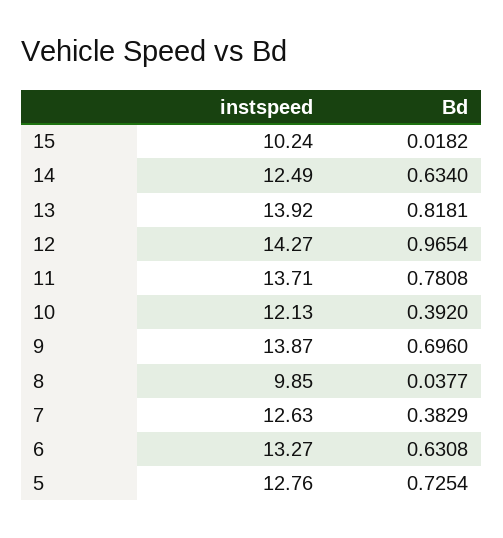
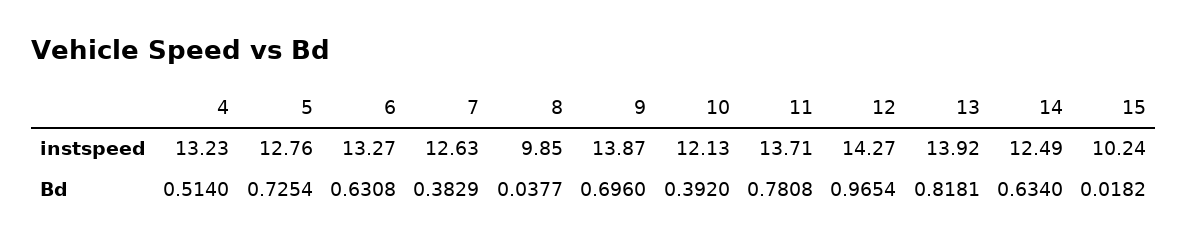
  {
    "instspeed": {
      "15": 10.24,
      "14": 12.49,
      "13": 13.92,
      "12": 14.27,
      "11": 13.71,
      "10": 12.13,
      "9": 13.87,
      "8": 9.85,
      "7": 12.63,
      "6": 13.27,
-     "5": 12.76
+     "5": 12.76,
+     "4": 13.23
    },
    "Bd": {
      "15": 0.0182,
      "14": 0.634,
      "13": 0.8181,
      "12": 0.9654,
      "11": 0.7808,
      "10": 0.392,
      "9": 0.696,
      "8": 0.0377,
      "7": 0.3829,
      "6": 0.6308,
-     "5": 0.7254
+     "5": 0.7254,
+     "4": 0.514
    }
  }

